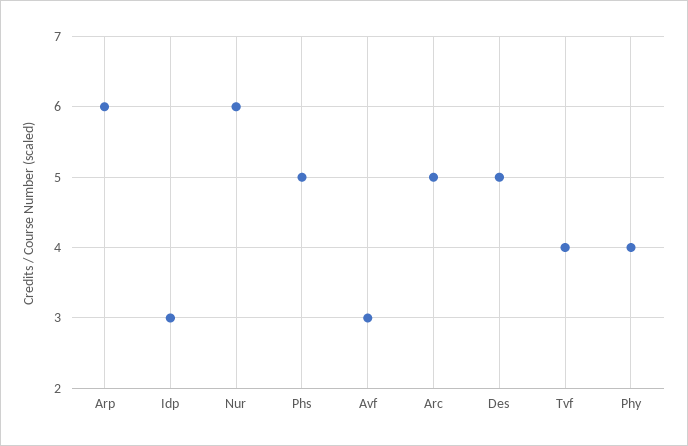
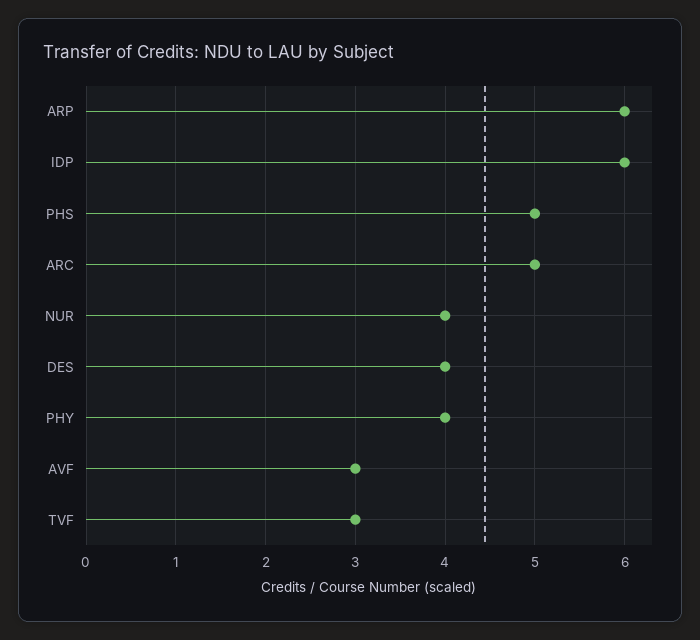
  {
    "Arp": 6,
-   "Idp": 3,
+   "Idp": 6,
-   "Nur": 6,
+   "Nur": 4,
    "Phs": 5,
    "Avf": 3,
    "Arc": 5,
-   "Des": 5,
+   "Des": 4,
-   "Tvf": 4,
+   "Tvf": 3,
    "Phy": 4
  }

